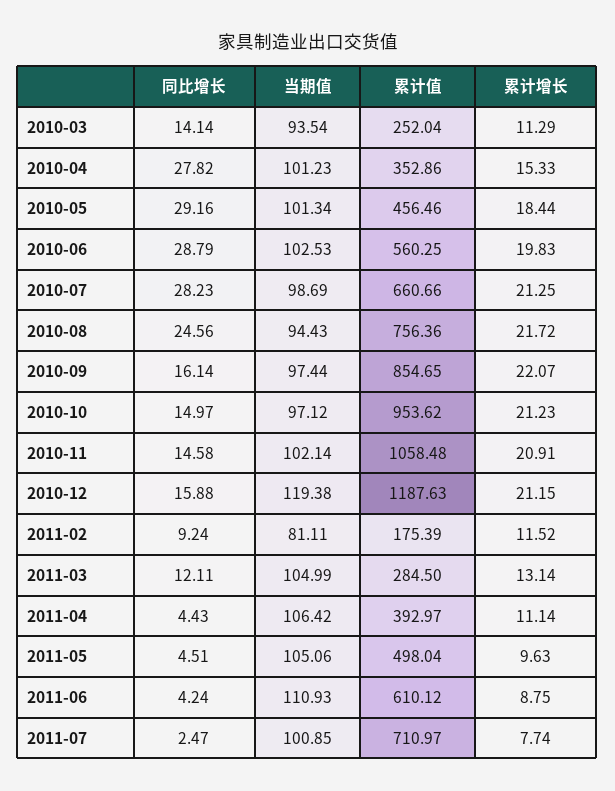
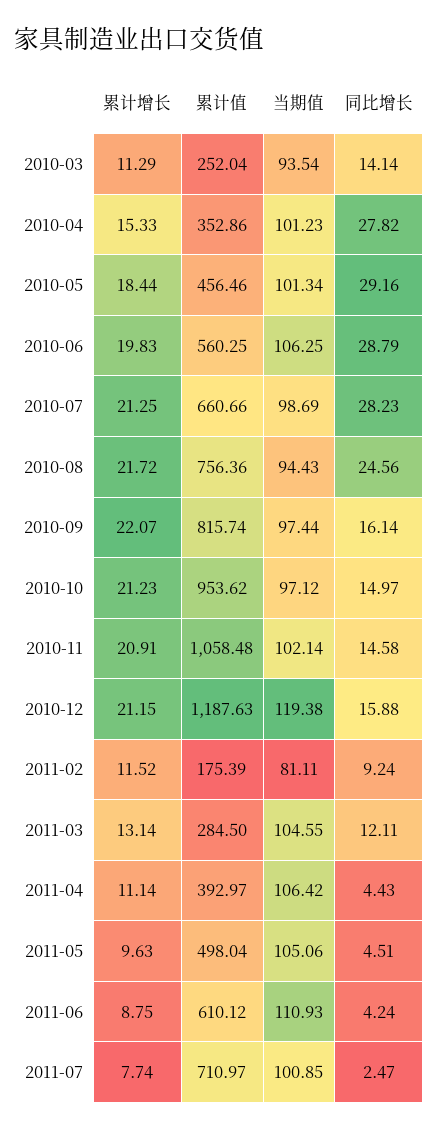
  {
    "同比增长": {
      "2010-03": 14.14,
      "2010-04": 27.82,
      "2010-05": 29.16,
      "2010-06": 28.79,
      "2010-07": 28.23,
      "2010-08": 24.56,
      "2010-09": 16.14,
      "2010-10": 14.97,
      "2010-11": 14.58,
      "2010-12": 15.88,
      "2011-02": 9.24,
      "2011-03": 12.11,
      "2011-04": 4.43,
      "2011-05": 4.51,
      "2011-06": 4.24,
      "2011-07": 2.47
    },
    "当期值": {
      "2010-03": 93.54,
      "2010-04": 101.23,
      "2010-05": 101.34,
-     "2010-06": 102.53,
+     "2010-06": 106.25,
      "2010-07": 98.69,
      "2010-08": 94.43,
      "2010-09": 97.44,
      "2010-10": 97.12,
      "2010-11": 102.14,
      "2010-12": 119.38,
      "2011-02": 81.11,
-     "2011-03": 104.99,
+     "2011-03": 104.55,
      "2011-04": 106.42,
      "2011-05": 105.06,
      "2011-06": 110.93,
      "2011-07": 100.85
    },
    "累计值": {
      "2010-03": 252.04,
      "2010-04": 352.86,
      "2010-05": 456.46,
      "2010-06": 560.25,
      "2010-07": 660.66,
      "2010-08": 756.36,
-     "2010-09": 854.65,
+     "2010-09": 815.74,
      "2010-10": 953.62,
      "2010-11": 1058.48,
      "2010-12": 1187.63,
      "2011-02": 175.39,
      "2011-03": 284.5,
      "2011-04": 392.97,
      "2011-05": 498.04,
      "2011-06": 610.12,
      "2011-07": 710.97
    },
    "累计增长": {
      "2010-03": 11.29,
      "2010-04": 15.33,
      "2010-05": 18.44,
      "2010-06": 19.83,
      "2010-07": 21.25,
      "2010-08": 21.72,
      "2010-09": 22.07,
      "2010-10": 21.23,
      "2010-11": 20.91,
      "2010-12": 21.15,
      "2011-02": 11.52,
      "2011-03": 13.14,
      "2011-04": 11.14,
      "2011-05": 9.63,
      "2011-06": 8.75,
      "2011-07": 7.74
    }
  }

